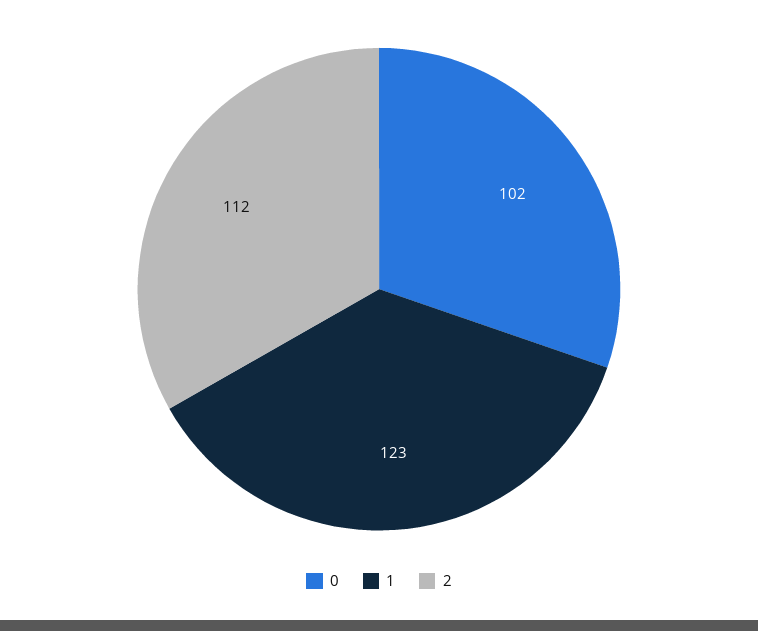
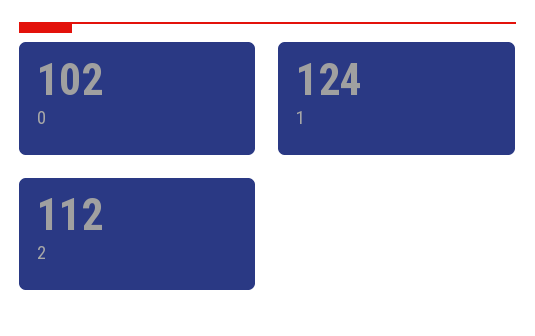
  {
    "0": 102,
-   "1": 123,
+   "1": 124,
    "2": 112
  }

